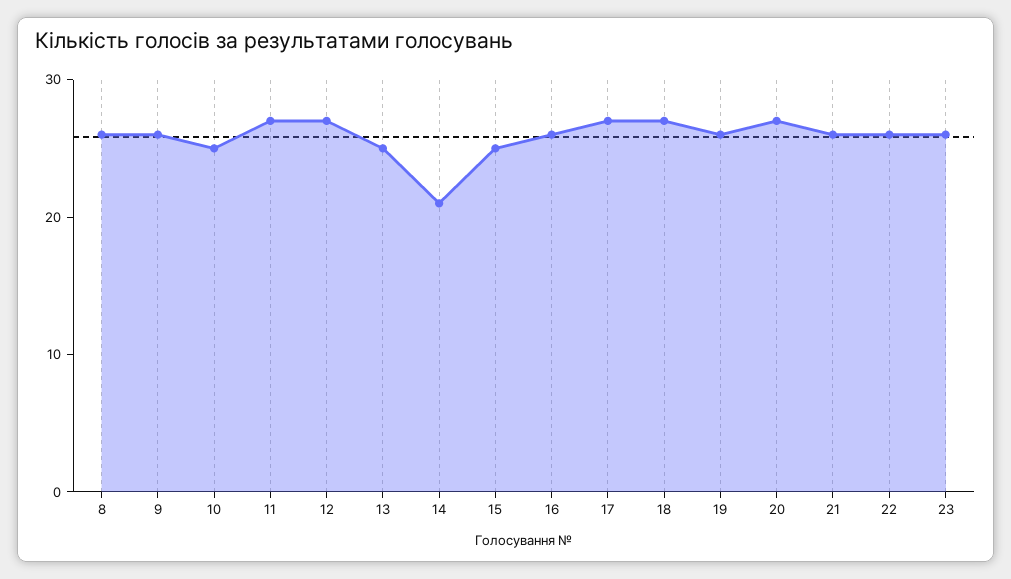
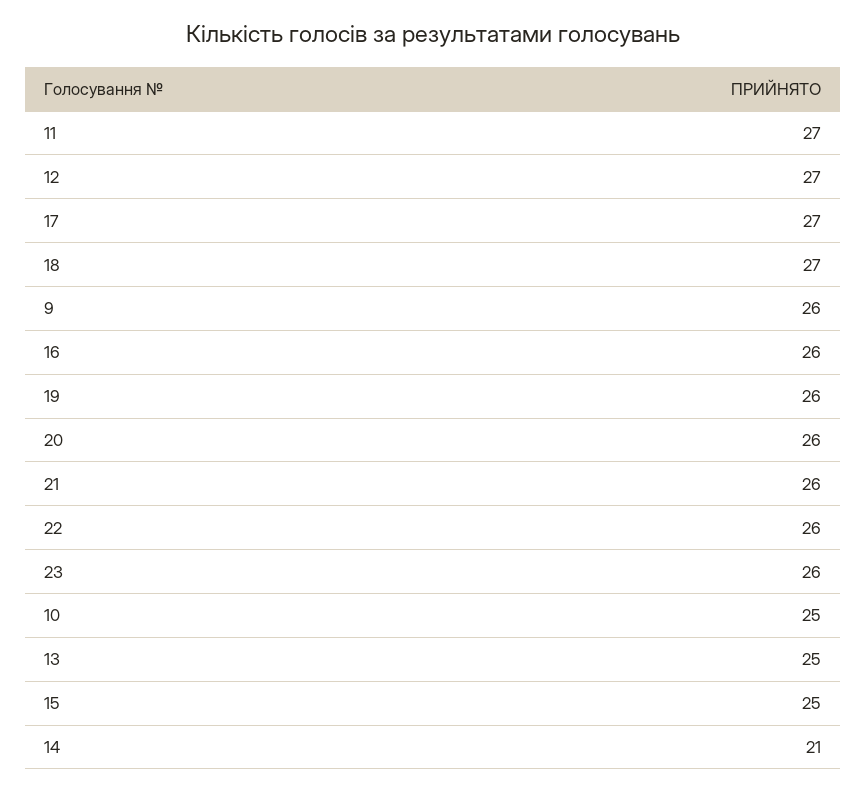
  {
-   "8": 26,
    "9": 26,
    "10": 25,
    "11": 27,
    "12": 27,
    "13": 25,
    "14": 21,
    "15": 25,
    "16": 26,
    "17": 27,
    "18": 27,
    "19": 26,
-   "20": 27,
+   "20": 26,
    "21": 26,
    "22": 26,
    "23": 26
  }

